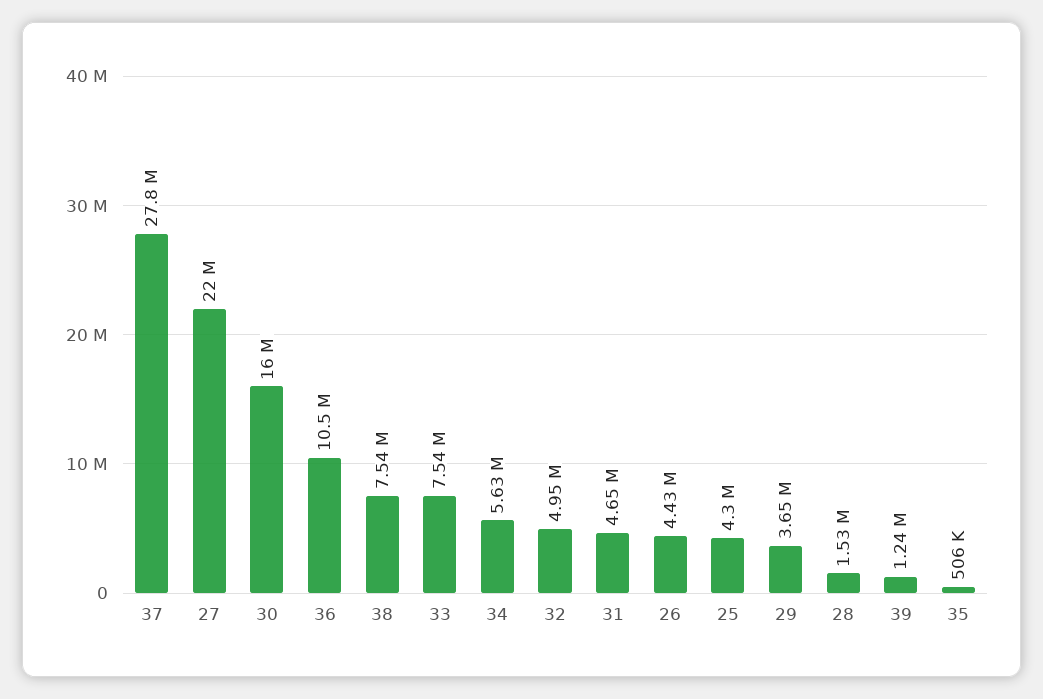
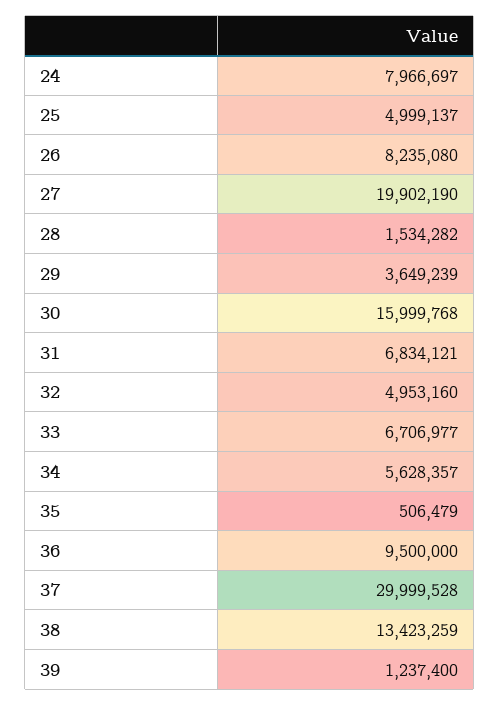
  {
-   "37": 27800000,
+   "37": 29999528,
-   "27": 22000000,
+   "27": 19902190,
    "30": 15999768,
-   "36": 10500000,
+   "36": 9500000,
-   "38": 7540000,
+   "38": 13423259,
-   "33": 7540000,
+   "33": 6706977,
    "34": 5628357,
    "32": 4953160,
-   "31": 4650000,
+   "31": 6834121,
-   "26": 4430000,
+   "26": 8235080,
-   "25": 4300000,
+   "25": 4999137,
    "29": 3649239,
    "28": 1534282,
    "39": 1237400,
-   "35": 506479
+   "35": 506479,
+   "24": 7966697
  }

